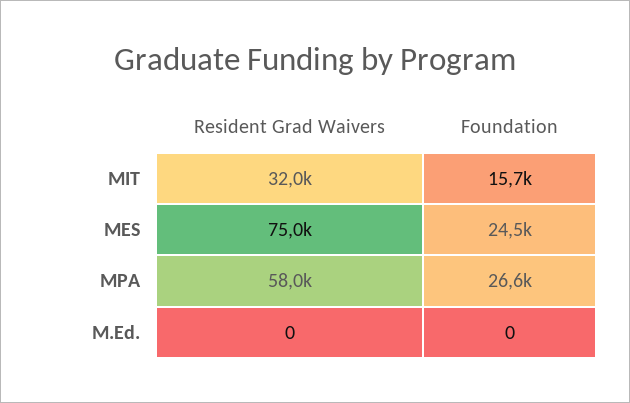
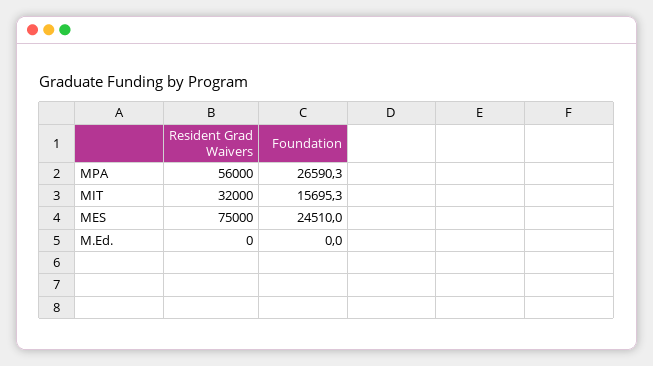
  {
    "Resident Grad Waivers": {
      "MIT": 32000,
      "MES": 75000,
-     "MPA": 58000,
+     "MPA": 56000,
      "M.Ed.": 0
    },
    "Foundation": {
      "MIT": 15695.3,
      "MES": 24510,
      "MPA": 26590.3,
      "M.Ed.": 0
    }
  }

